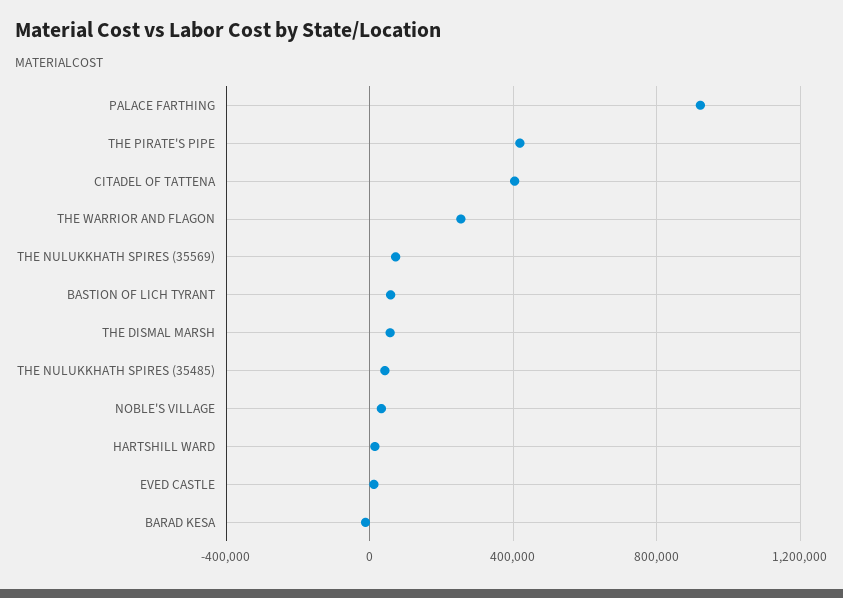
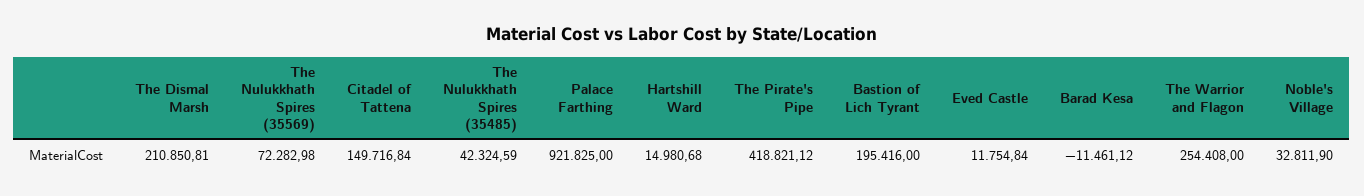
  {
    "PALACE FARTHING": 921825,
    "THE PIRATE'S PIPE": 418821.12,
-   "CITADEL OF TATTENA": 400000,
+   "CITADEL OF TATTENA": 149716.84,
    "THE WARRIOR AND FLAGON": 254408,
    "THE NULUKKHATH SPIRES (35569)": 72282.98,
-   "BASTION OF LICH TYRANT": 50000,
+   "BASTION OF LICH TYRANT": 195416,
-   "THE DISMAL MARSH": 50000,
+   "THE DISMAL MARSH": 210850.81,
    "THE NULUKKHATH SPIRES (35485)": 42324.59,
    "NOBLE'S VILLAGE": 32811.9,
    "HARTSHILL WARD": 14980.68,
    "EVED CASTLE": 11754.84,
    "BARAD KESA": -11461.12
  }

